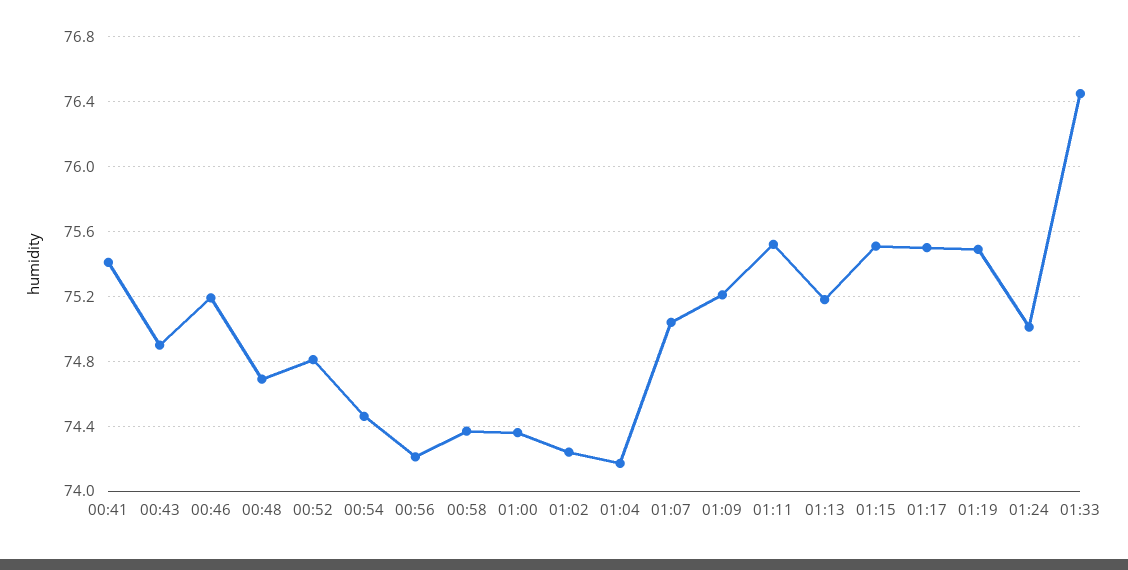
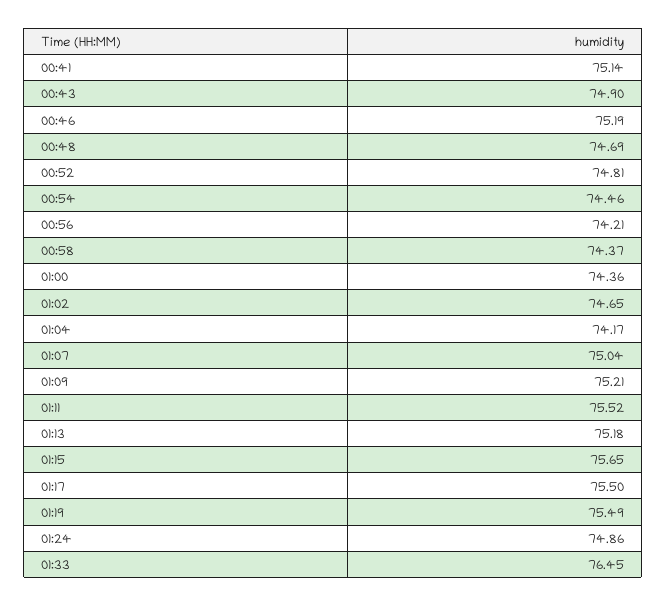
  {
-   "00:41": 75.4,
+   "00:41": 75.14,
    "00:43": 74.9,
    "00:46": 75.19,
    "00:48": 74.69,
    "00:52": 74.81,
    "00:54": 74.46,
    "00:56": 74.21,
    "00:58": 74.37,
    "01:00": 74.36,
-   "01:02": 74.25,
+   "01:02": 74.65,
    "01:04": 74.17,
    "01:07": 75.04,
    "01:09": 75.21,
    "01:11": 75.52,
    "01:13": 75.18,
-   "01:15": 75.5,
+   "01:15": 75.65,
    "01:17": 75.5,
    "01:19": 75.49,
-   "01:24": 75,
+   "01:24": 74.86,
    "01:33": 76.45
  }

